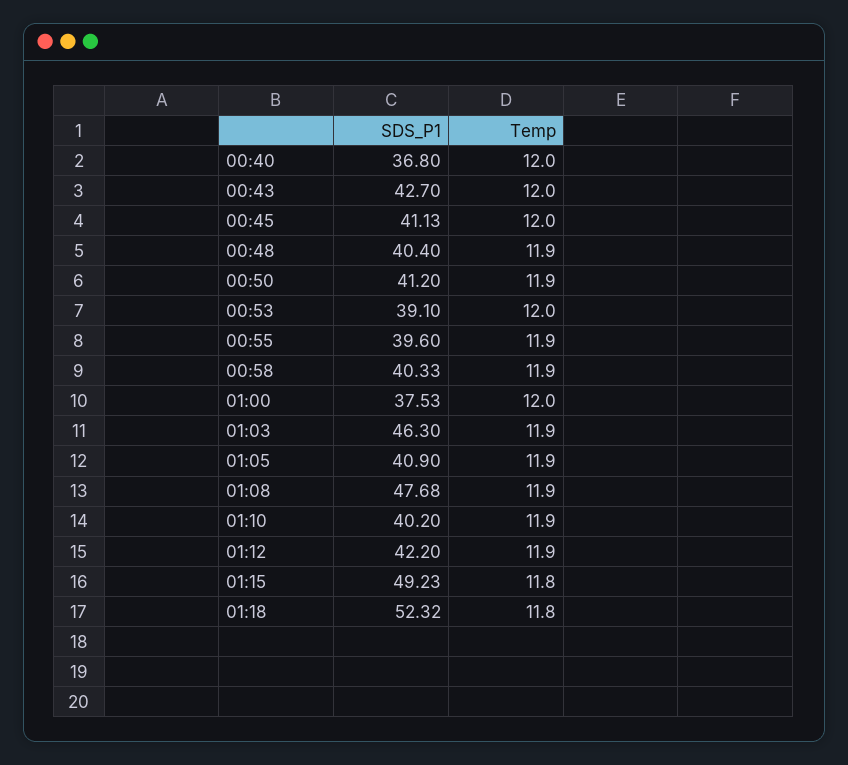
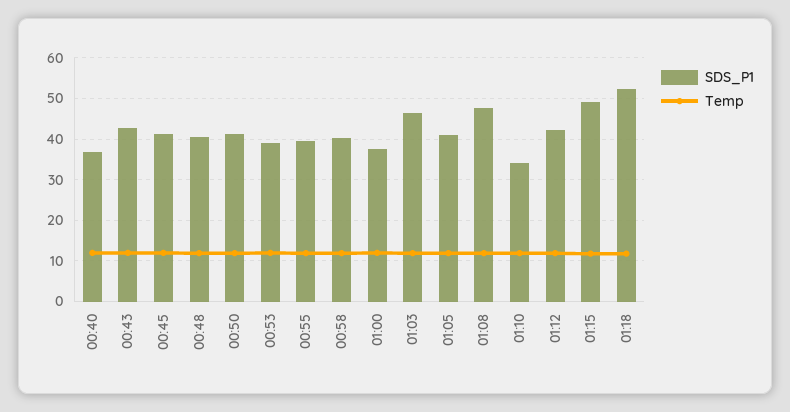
  {
    "SDS_P1": {
      "00:40": 36.8,
      "00:43": 42.7,
      "00:45": 41.13,
      "00:48": 40.4,
      "00:50": 41.2,
      "00:53": 39.1,
      "00:55": 39.6,
      "00:58": 40.33,
      "01:00": 37.53,
      "01:03": 46.3,
      "01:05": 40.9,
      "01:08": 47.68,
-     "01:10": 40.2,
+     "01:10": 34,
      "01:12": 42.2,
      "01:15": 49.23,
      "01:18": 52.32
    },
    "Temp": {
      "00:40": 12,
      "00:43": 12,
      "00:45": 12,
      "00:48": 11.9,
      "00:50": 11.9,
      "00:53": 12,
      "00:55": 11.9,
      "00:58": 11.9,
      "01:00": 12,
      "01:03": 11.9,
      "01:05": 11.9,
      "01:08": 11.9,
      "01:10": 11.9,
      "01:12": 11.9,
      "01:15": 11.8,
      "01:18": 11.8
    }
  }

